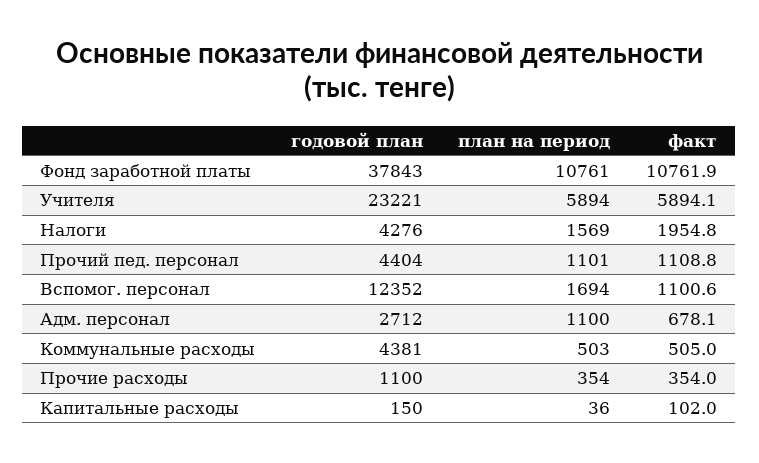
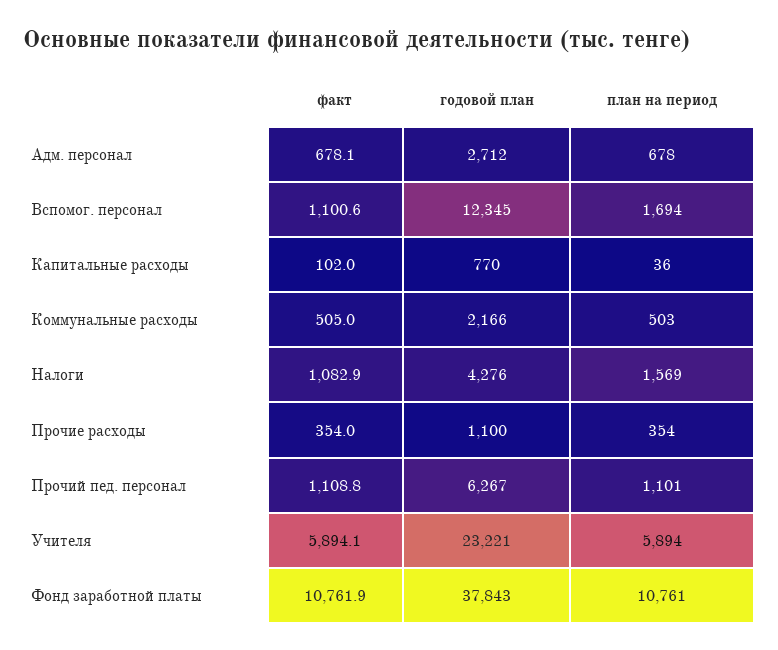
  {
    "годовой план": {
      "Фонд заработной платы": 37843,
      "Учителя": 23221,
      "Налоги": 4276,
-     "Прочий пед. персонал": 4404,
+     "Прочий пед. персонал": 6267,
-     "Вспомог. персонал": 12352,
+     "Вспомог. персонал": 12345,
      "Адм. персонал": 2712,
-     "Коммунальные расходы": 4381,
+     "Коммунальные расходы": 2166,
      "Прочие расходы": 1100,
-     "Капитальные расходы": 150
+     "Капитальные расходы": 770
    },
    "план на период": {
      "Фонд заработной платы": 10761,
      "Учителя": 5894,
      "Налоги": 1569,
      "Прочий пед. персонал": 1101,
      "Вспомог. персонал": 1694,
-     "Адм. персонал": 1100,
+     "Адм. персонал": 678,
      "Коммунальные расходы": 503,
      "Прочие расходы": 354,
      "Капитальные расходы": 36
    },
    "факт": {
      "Фонд заработной платы": 10761.9,
      "Учителя": 5894.1,
-     "Налоги": 1954.8,
+     "Налоги": 1082.9,
      "Прочий пед. персонал": 1108.8,
      "Вспомог. персонал": 1100.6,
      "Адм. персонал": 678.1,
      "Коммунальные расходы": 505,
      "Прочие расходы": 354,
      "Капитальные расходы": 102
    }
  }

